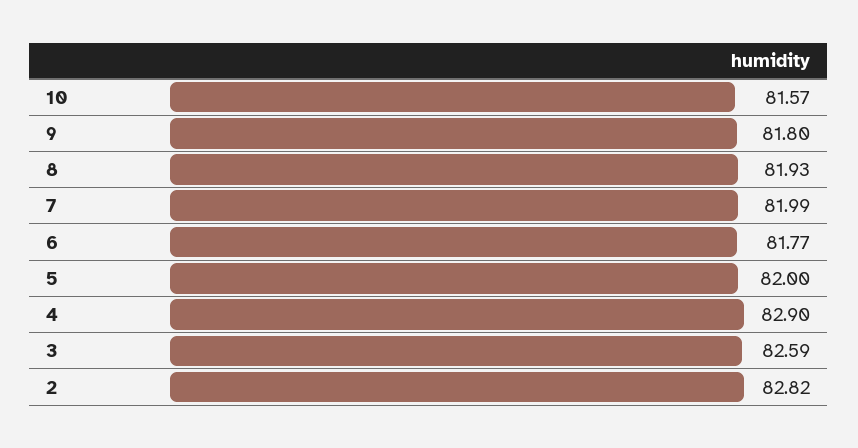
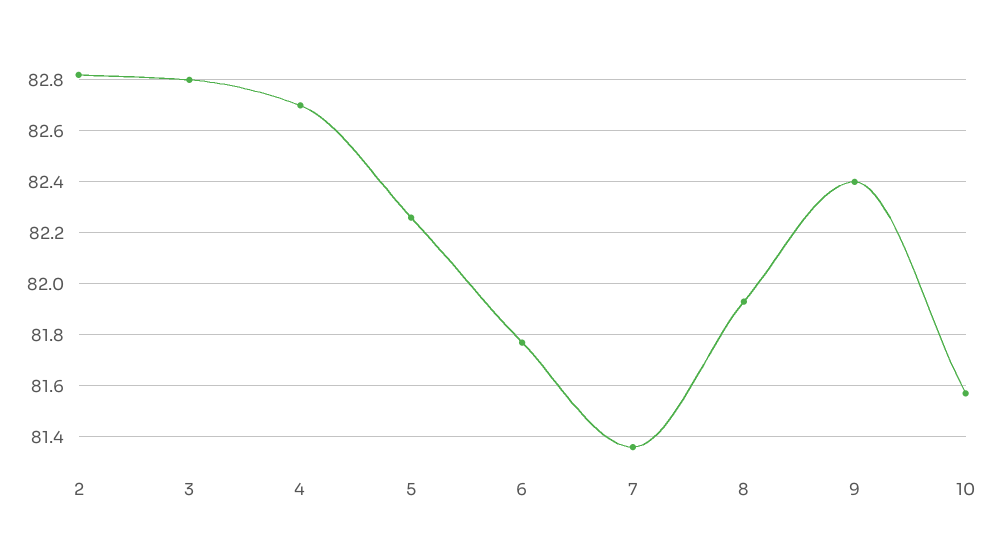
  {
    "10": 81.57,
-   "9": 81.8,
+   "9": 82.4,
    "8": 81.93,
-   "7": 81.99,
+   "7": 81.35,
    "6": 81.77,
-   "5": 82,
+   "5": 82.25,
-   "4": 82.9,
+   "4": 82.7,
-   "3": 82.59,
+   "3": 82.8,
    "2": 82.82
  }

